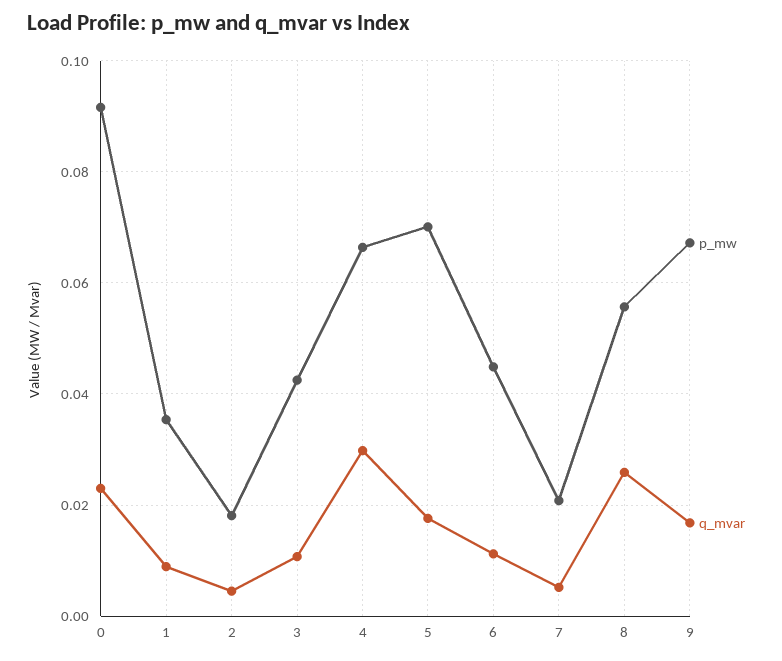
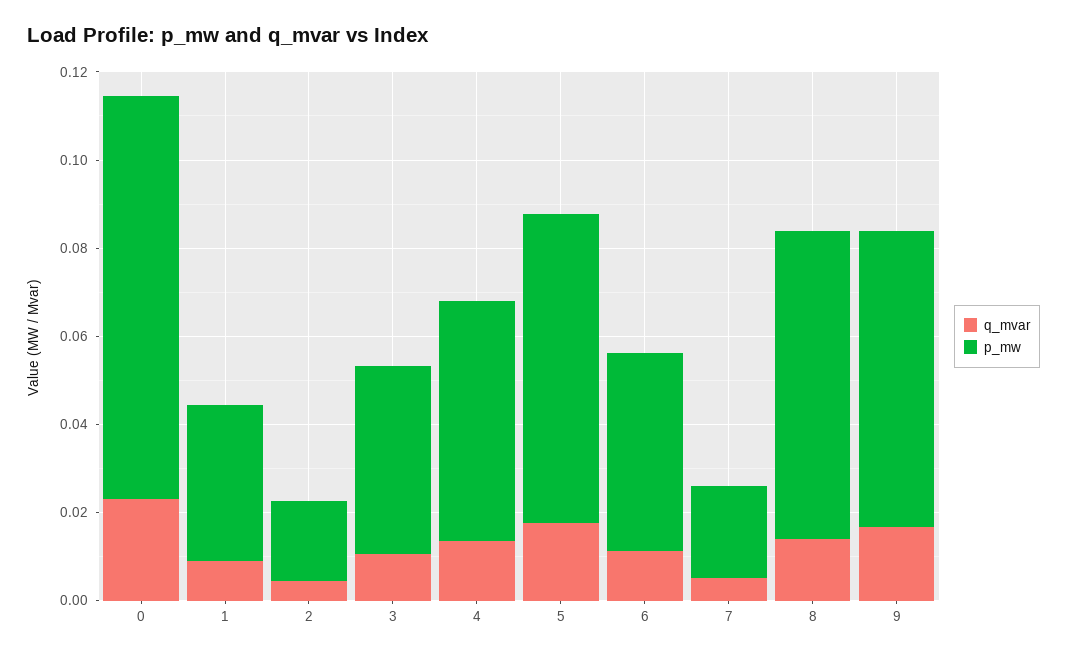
  {
    "p_mw": {
      "0": 0.092,
      "1": 0.036,
      "2": 0.018,
      "3": 0.042,
-     "4": 0.066,
+     "4": 0.055,
      "5": 0.07,
      "6": 0.044,
      "7": 0.02,
-     "8": 0.056,
+     "8": 0.07,
      "9": 0.068
    },
    "q_mvar": {
      "0": 0.024,
      "1": 0.008,
      "2": 0.004,
      "3": 0.01,
-     "4": 0.03,
+     "4": 0.015,
      "5": 0.018,
      "6": 0.012,
      "7": 0.006,
-     "8": 0.026,
+     "8": 0.015,
      "9": 0.016
    }
  }

